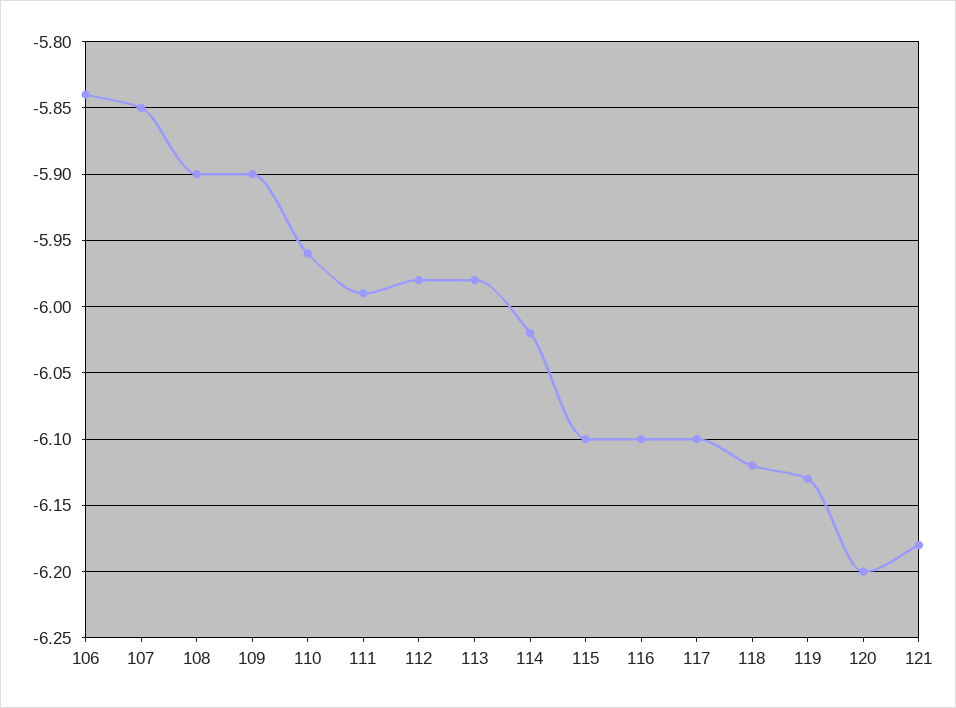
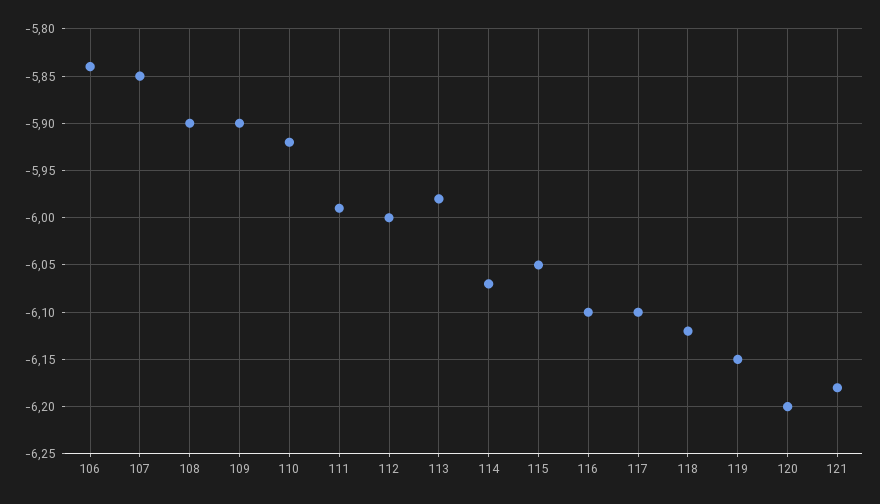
  {
    "106": -5.84,
    "107": -5.85,
    "108": -5.9,
    "109": -5.9,
-   "110": -5.96,
+   "110": -5.92,
    "111": -5.99,
-   "112": -5.98,
+   "112": -6,
    "113": -5.98,
-   "114": -6.02,
+   "114": -6.07,
-   "115": -6.1,
+   "115": -6.05,
    "116": -6.1,
    "117": -6.1,
    "118": -6.12,
-   "119": -6.13,
+   "119": -6.15,
    "120": -6.2,
    "121": -6.18
  }

